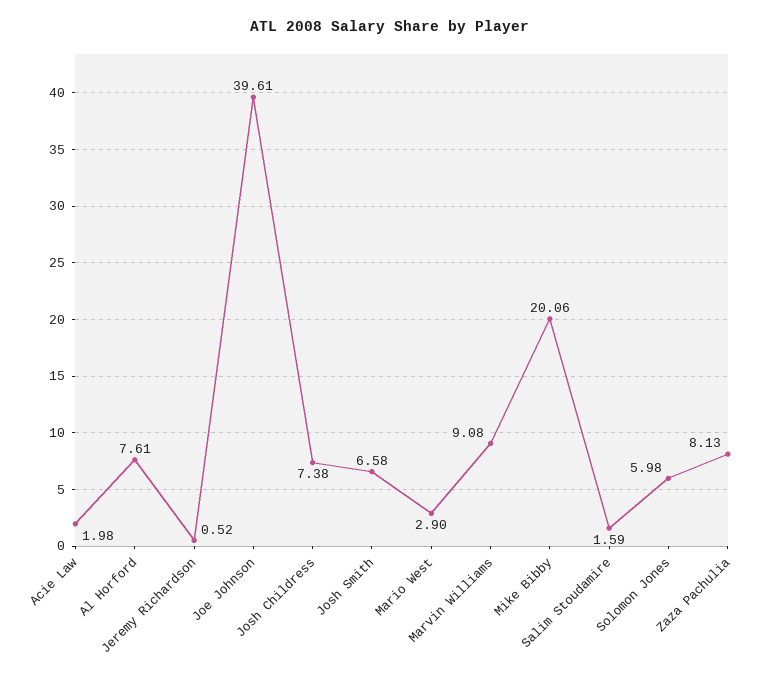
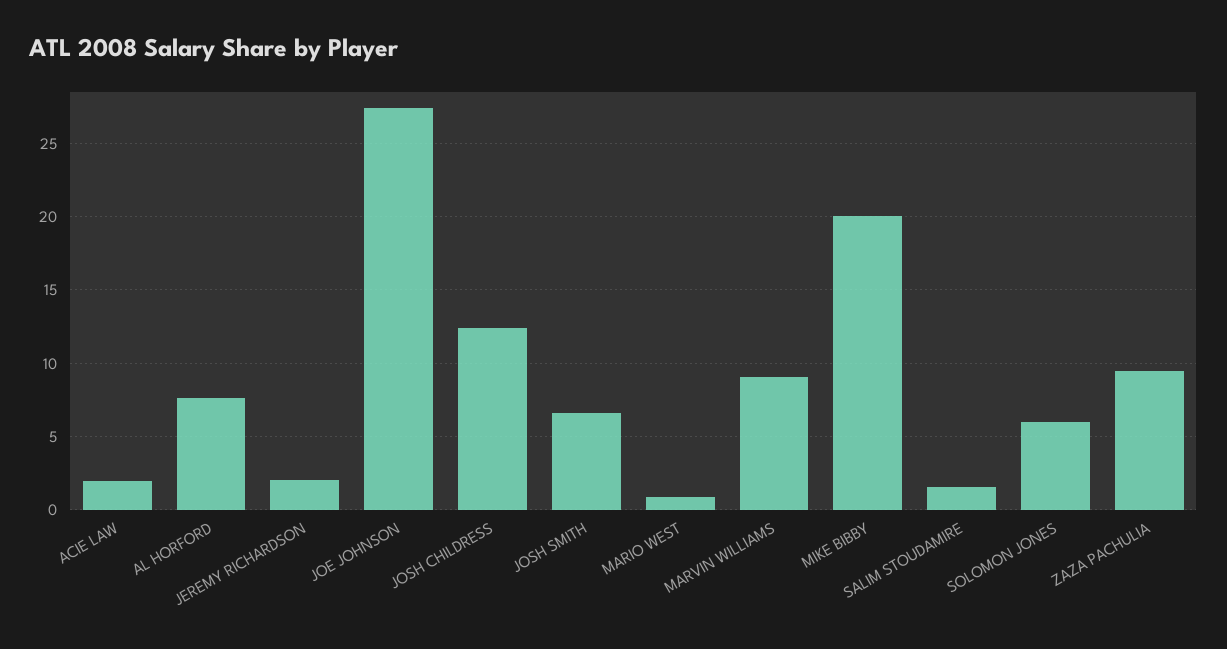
  {
    "Acie Law": 1.98,
    "Al Horford": 7.61,
-   "Jeremy Richardson": 0.52,
+   "Jeremy Richardson": 2,
-   "Joe Johnson": 39.61,
+   "Joe Johnson": 27.5,
-   "Josh Childress": 7.38,
+   "Josh Childress": 12.5,
    "Josh Smith": 6.58,
-   "Mario West": 2.9,
+   "Mario West": 1,
    "Marvin Williams": 9.08,
    "Mike Bibby": 20.06,
    "Salim Stoudamire": 1.59,
    "Solomon Jones": 5.98,
-   "Zaza Pachulia": 8.13
+   "Zaza Pachulia": 9.5
  }

